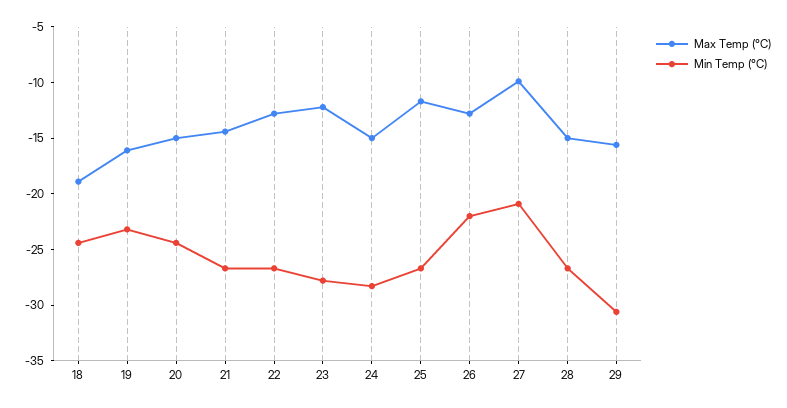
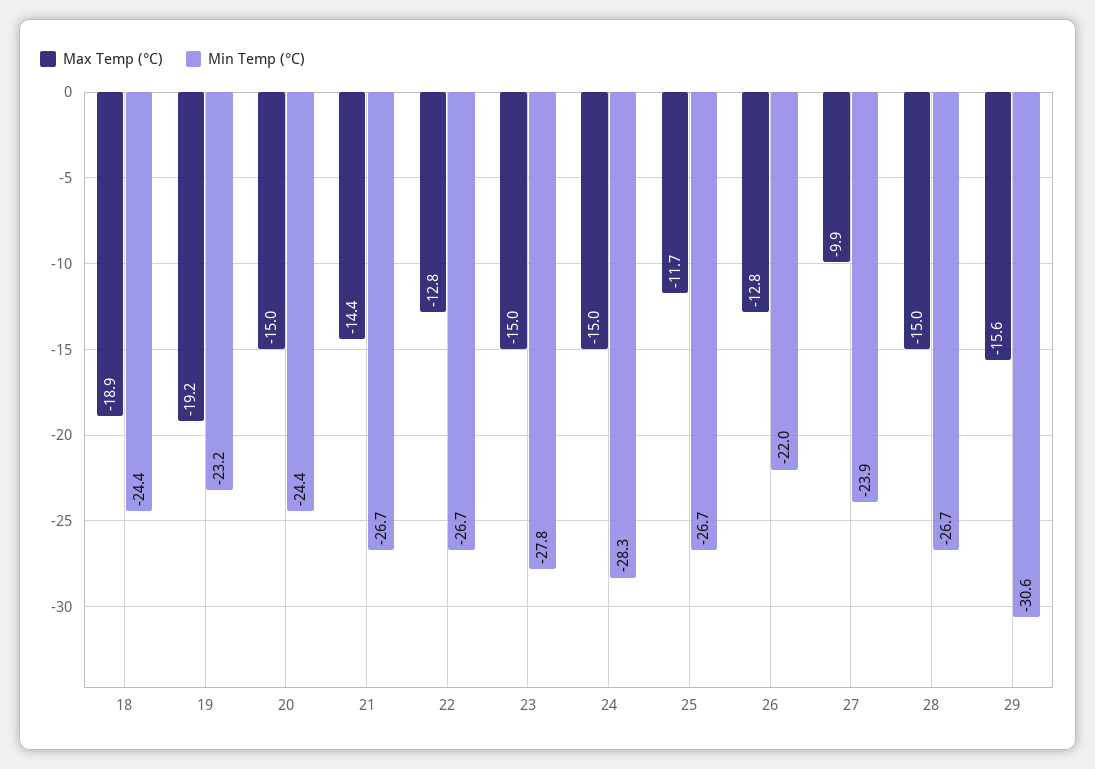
  {
    "Max Temp (°C)": {
      "18": -18.9,
-     "19": -16,
+     "19": -19.2,
      "20": -15,
      "21": -14.4,
      "22": -12.8,
-     "23": -12,
+     "23": -15,
      "24": -15,
      "25": -11.7,
      "26": -12.8,
      "27": -9.9,
      "28": -15,
      "29": -15.6
    },
    "Min Temp (°C)": {
      "18": -24.4,
      "19": -23.2,
      "20": -24.4,
      "21": -26.7,
      "22": -26.7,
      "23": -27.8,
      "24": -28.3,
      "25": -26.7,
      "26": -22,
-     "27": -21,
+     "27": -23.9,
      "28": -26.7,
      "29": -30.6
    }
  }

